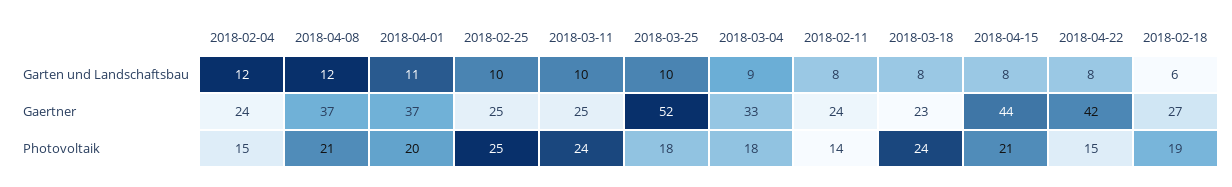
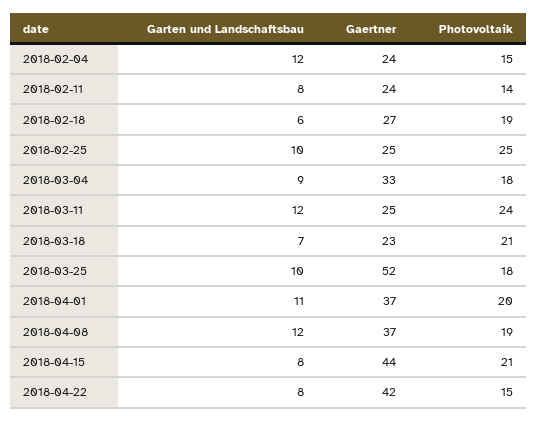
  {
    "2018-02-04": {
      "Garten und Landschaftsbau": 12,
      "Gaertner": 24,
      "Photovoltaik": 15
    },
    "2018-04-08": {
      "Garten und Landschaftsbau": 12,
      "Gaertner": 37,
-     "Photovoltaik": 21
+     "Photovoltaik": 19
    },
    "2018-04-01": {
      "Garten und Landschaftsbau": 11,
      "Gaertner": 37,
      "Photovoltaik": 20
    },
    "2018-02-25": {
      "Garten und Landschaftsbau": 10,
      "Gaertner": 25,
      "Photovoltaik": 25
    },
    "2018-03-11": {
-     "Garten und Landschaftsbau": 10,
+     "Garten und Landschaftsbau": 12,
      "Gaertner": 25,
      "Photovoltaik": 24
    },
    "2018-03-25": {
      "Garten und Landschaftsbau": 10,
      "Gaertner": 52,
      "Photovoltaik": 18
    },
    "2018-03-04": {
      "Garten und Landschaftsbau": 9,
      "Gaertner": 33,
      "Photovoltaik": 18
    },
    "2018-02-11": {
      "Garten und Landschaftsbau": 8,
      "Gaertner": 24,
      "Photovoltaik": 14
    },
    "2018-03-18": {
-     "Garten und Landschaftsbau": 8,
+     "Garten und Landschaftsbau": 7,
      "Gaertner": 23,
-     "Photovoltaik": 24
+     "Photovoltaik": 21
    },
    "2018-04-15": {
      "Garten und Landschaftsbau": 8,
      "Gaertner": 44,
      "Photovoltaik": 21
    },
    "2018-04-22": {
      "Garten und Landschaftsbau": 8,
      "Gaertner": 42,
      "Photovoltaik": 15
    },
    "2018-02-18": {
      "Garten und Landschaftsbau": 6,
      "Gaertner": 27,
      "Photovoltaik": 19
    }
  }

